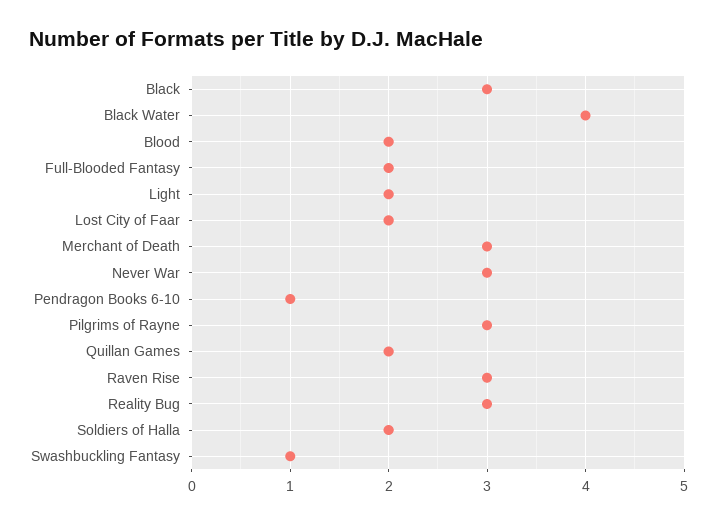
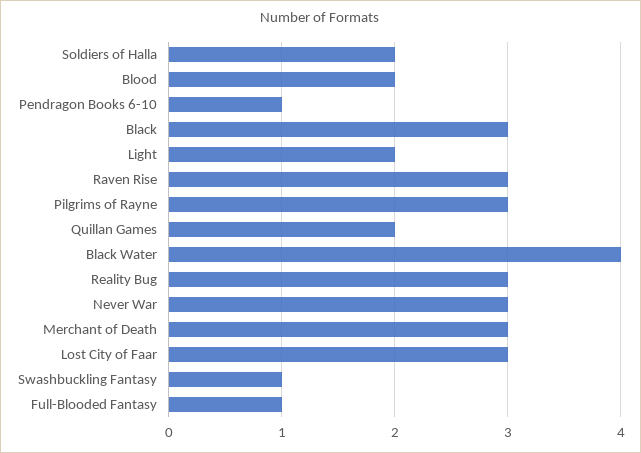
  {
    "Black": 3,
    "Black Water": 4,
    "Blood": 2,
-   "Full-Blooded Fantasy": 2,
+   "Full-Blooded Fantasy": 1,
    "Light": 2,
-   "Lost City of Faar": 2,
+   "Lost City of Faar": 3,
    "Merchant of Death": 3,
    "Never War": 3,
    "Pendragon Books 6-10": 1,
    "Pilgrims of Rayne": 3,
    "Quillan Games": 2,
    "Raven Rise": 3,
    "Reality Bug": 3,
    "Soldiers of Halla": 2,
    "Swashbuckling Fantasy": 1
  }

